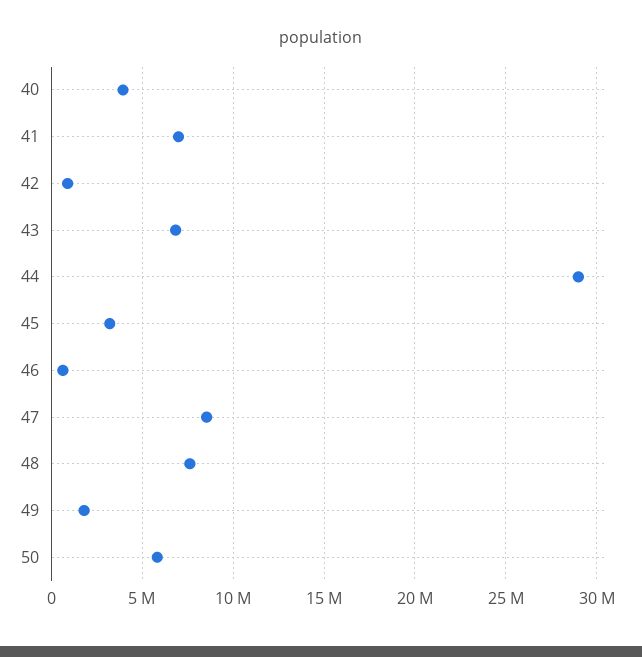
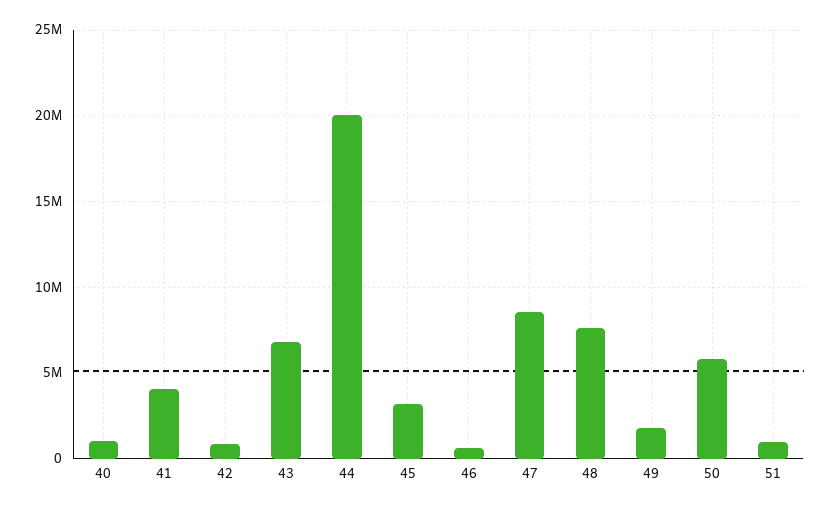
  {
-   "40": 4000000,
+   "40": 1000000,
-   "41": 7000000,
+   "41": 4000000,
    "42": 1000000,
    "43": 7000000,
-   "44": 29000000,
+   "44": 20000000,
    "45": 3000000,
    "46": 500000,
    "47": 8500000,
    "48": 7500000,
    "49": 2000000,
-   "50": 6000000
+   "50": 6000000,
+   "51": 1000000
  }

